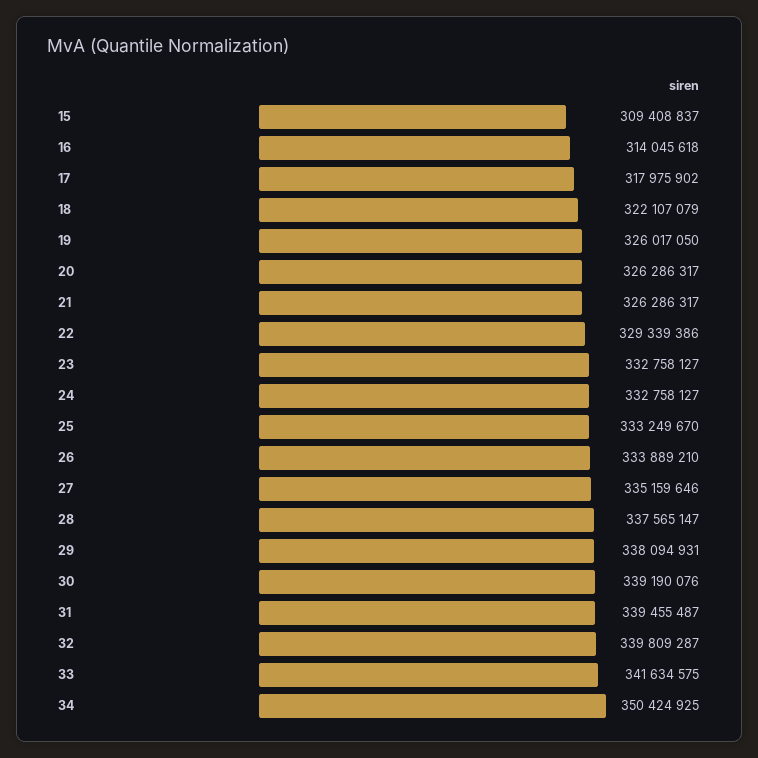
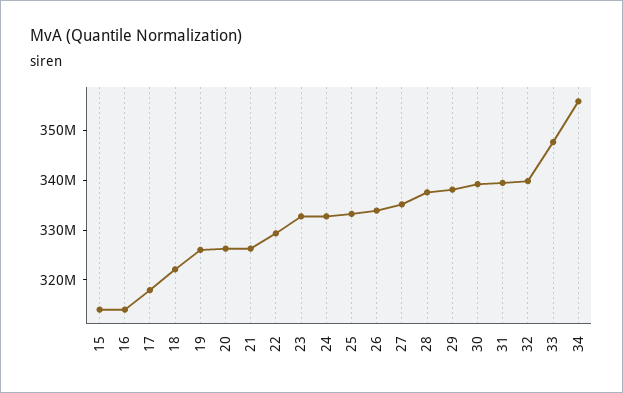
  {
-   "15": 309408837,
+   "15": 314000000,
    "16": 314045618,
    "17": 317975902,
    "18": 322107079,
    "19": 326017050,
    "20": 326286317,
    "21": 326286317,
    "22": 329339386,
    "23": 332758127,
    "24": 332758127,
    "25": 333249670,
    "26": 333889210,
    "27": 335159646,
    "28": 337565147,
    "29": 338094931,
    "30": 339190076,
    "31": 339455487,
    "32": 339809287,
-   "33": 341634575,
+   "33": 348000000,
-   "34": 350424925
+   "34": 356000000
  }

